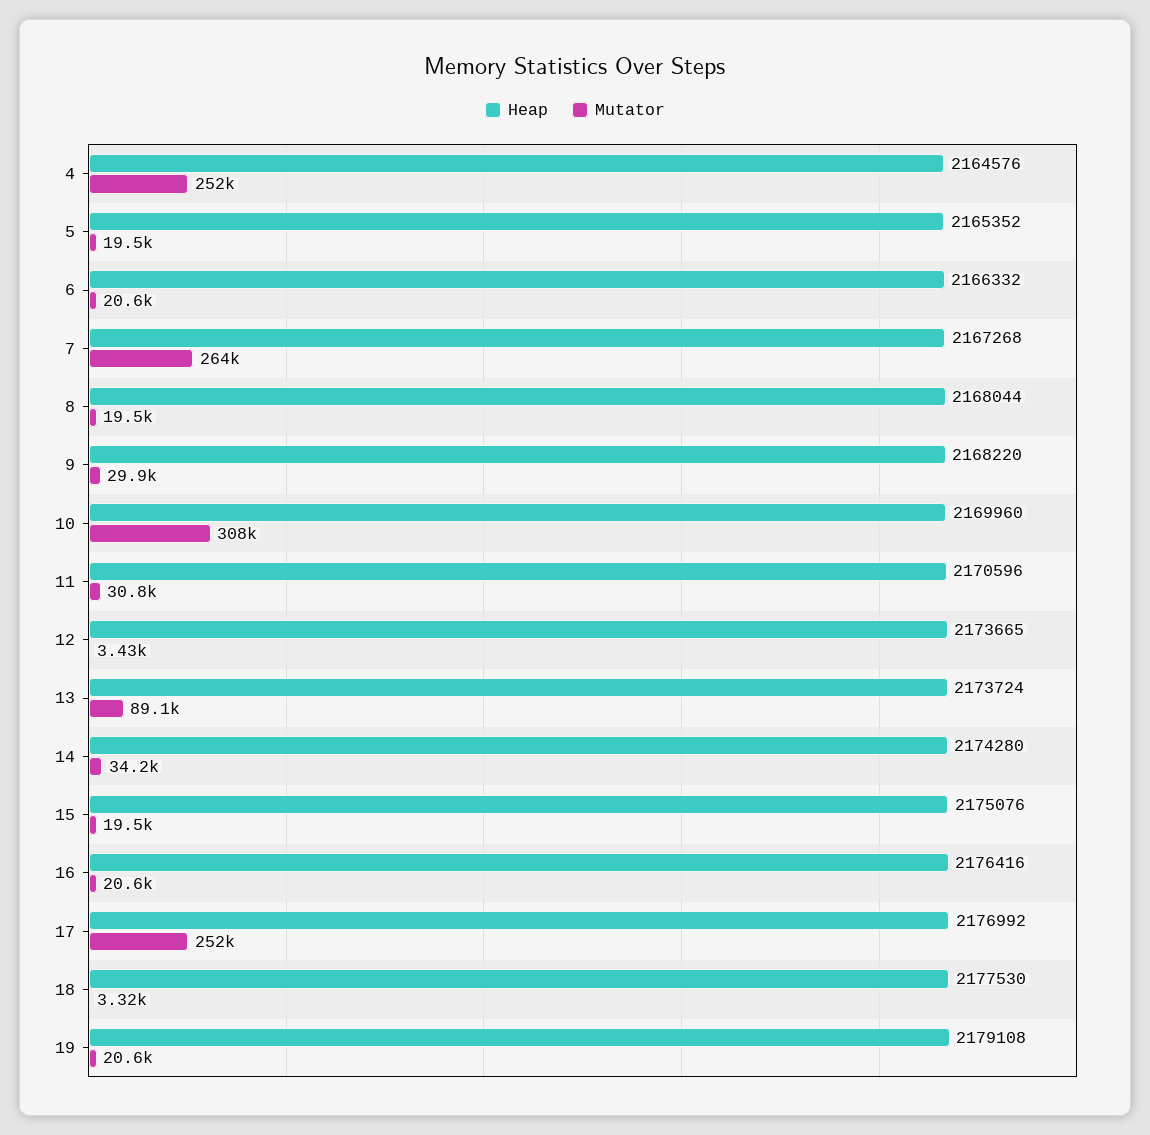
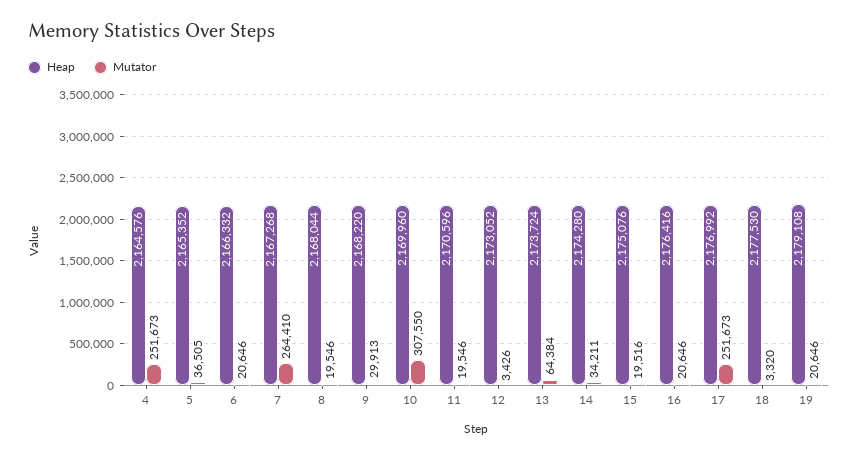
  {
    "Heap": {
      "4": 2164576,
      "5": 2165352,
      "6": 2166332,
      "7": 2167268,
      "8": 2168044,
      "9": 2168220,
      "10": 2169960,
      "11": 2170596,
-     "12": 2173665,
+     "12": 2173052,
      "13": 2173724,
      "14": 2174280,
      "15": 2175076,
      "16": 2176416,
      "17": 2176992,
      "18": 2177530,
      "19": 2179108
    },
    "Mutator": {
      "4": 251673,
-     "5": 19500,
+     "5": 36505,
      "6": 20646,
      "7": 264410,
      "8": 19546,
      "9": 29913,
      "10": 307550,
-     "11": 30800,
+     "11": 19546,
      "12": 3426,
-     "13": 89100,
+     "13": 64384,
      "14": 34211,
      "15": 19516,
      "16": 20646,
      "17": 251673,
      "18": 3320,
      "19": 20646
    }
  }

